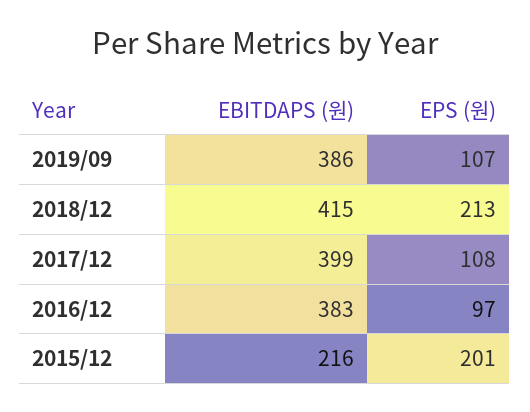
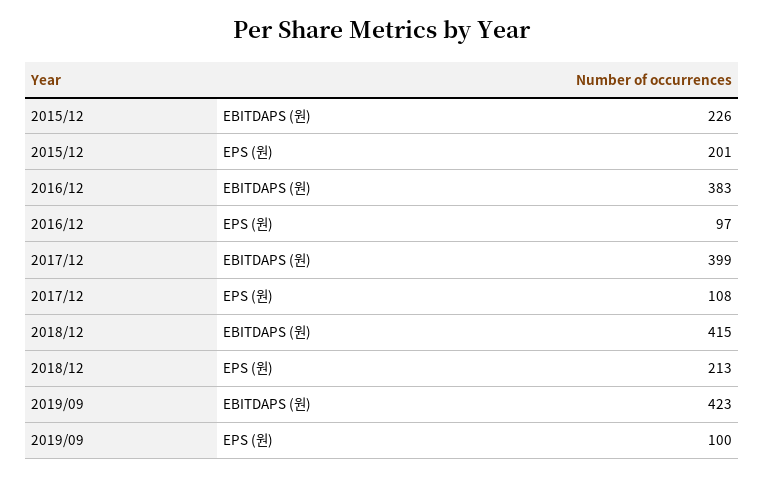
  {
    "EBITDAPS (원)": {
-     "2019/09": 386,
+     "2019/09": 423,
      "2018/12": 415,
      "2017/12": 399,
      "2016/12": 383,
-     "2015/12": 216
+     "2015/12": 226
    },
    "EPS (원)": {
-     "2019/09": 107,
+     "2019/09": 100,
      "2018/12": 213,
      "2017/12": 108,
      "2016/12": 97,
      "2015/12": 201
    }
  }

